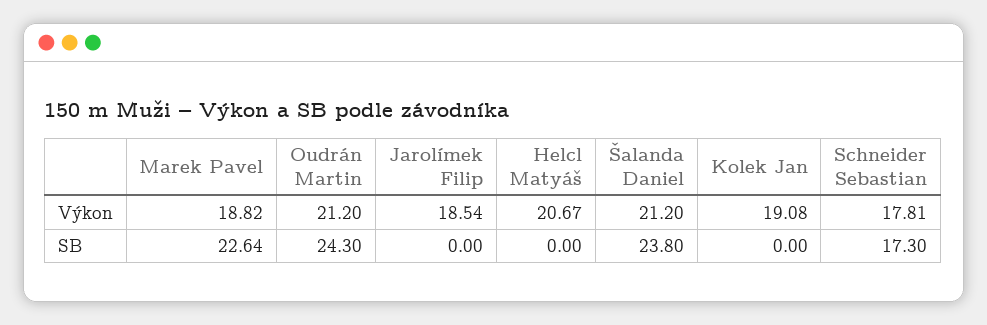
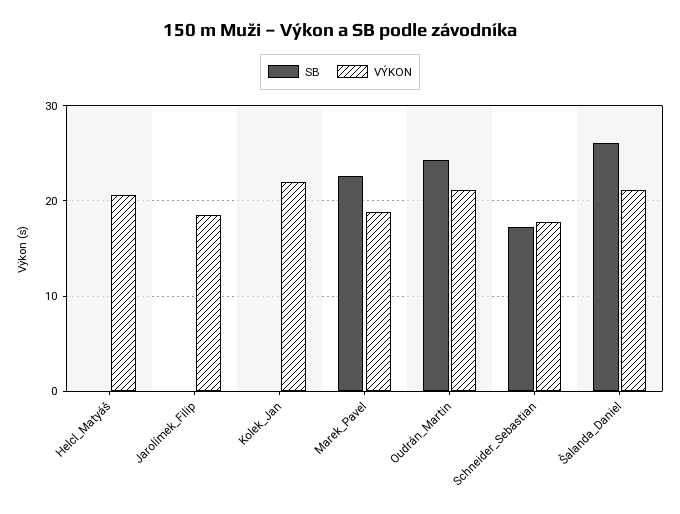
  {
    "Výkon": {
      "Marek Pavel": 18.82,
      "Oudrán Martin": 21.2,
      "Jarolímek Filip": 18.54,
      "Helcl Matyáš": 20.67,
      "Šalanda Daniel": 21.2,
-     "Kolek Jan": 19.08,
+     "Kolek Jan": 22,
      "Schneider Sebastian": 17.81
    },
    "SB": {
      "Marek Pavel": 22.64,
      "Oudrán Martin": 24.3,
      "Jarolímek Filip": 0,
      "Helcl Matyáš": 0,
-     "Šalanda Daniel": 23.8,
+     "Šalanda Daniel": 26,
      "Kolek Jan": 0,
      "Schneider Sebastian": 17.3
    }
  }

